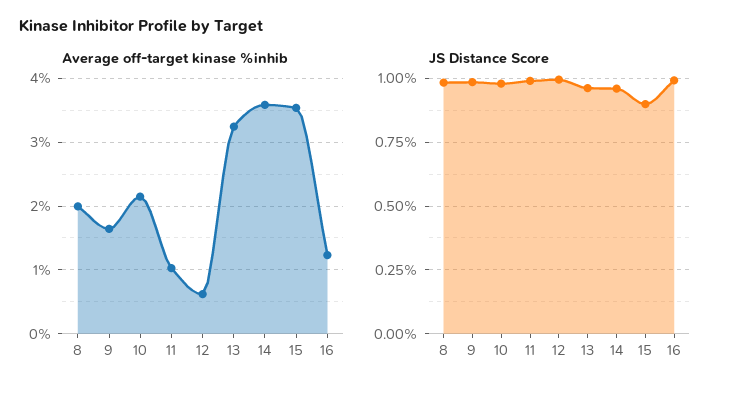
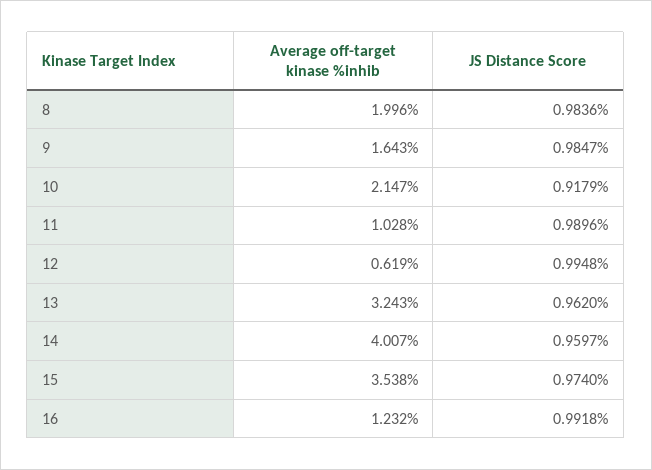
  {
    "Average off-target kinase %inhib": {
      "8": 1.996,
      "9": 1.643,
      "10": 2.147,
      "11": 1.028,
      "12": 0.619,
      "13": 3.243,
-     "14": 3.6,
+     "14": 4.007,
      "15": 3.538,
      "16": 1.232
    },
    "JS Distance Score": {
      "8": 0.9836,
      "9": 0.9847,
-     "10": 0.975,
+     "10": 0.9179,
      "11": 0.9896,
      "12": 0.9948,
      "13": 0.962,
      "14": 0.9597,
-     "15": 0.9,
+     "15": 0.974,
      "16": 0.9918
    }
  }

